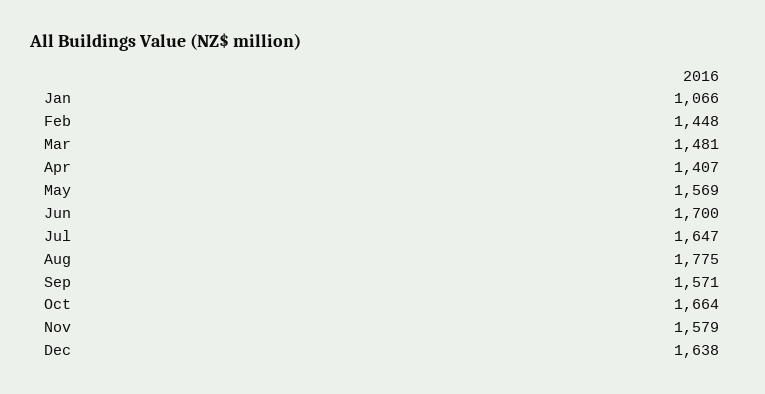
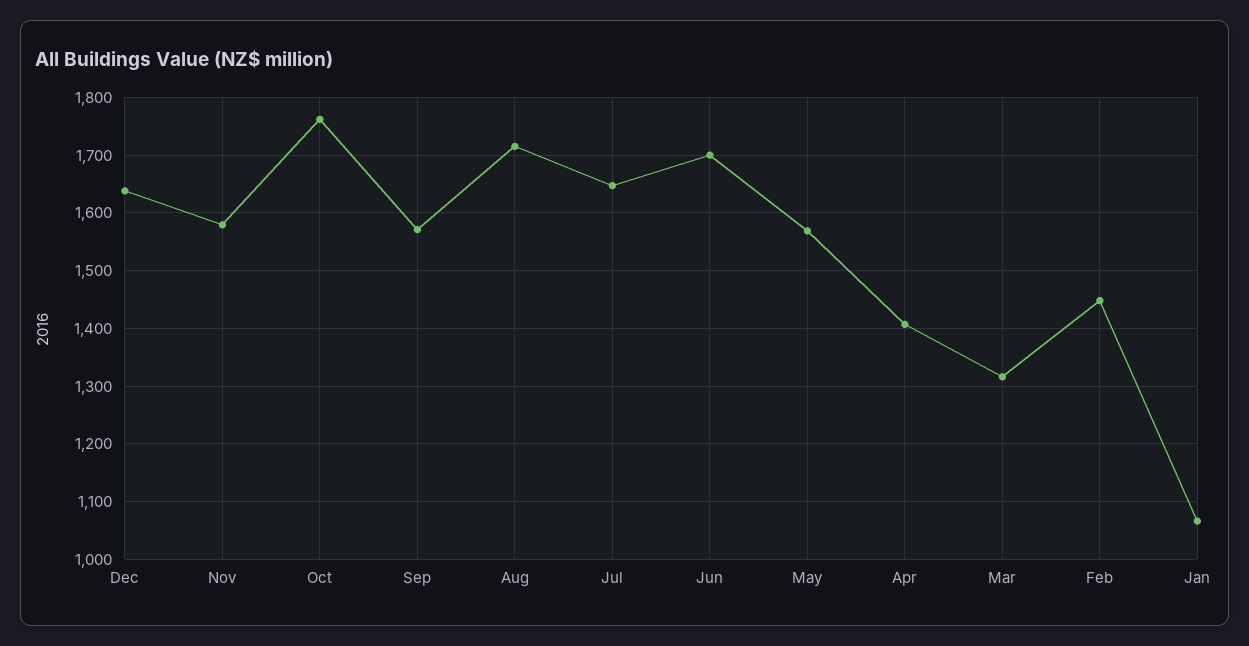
  {
    "Jan": 1066,
    "Feb": 1448,
-   "Mar": 1481,
+   "Mar": 1320,
    "Apr": 1407,
    "May": 1569,
    "Jun": 1700,
    "Jul": 1647,
-   "Aug": 1775,
+   "Aug": 1720,
    "Sep": 1571,
-   "Oct": 1664,
+   "Oct": 1760,
    "Nov": 1579,
    "Dec": 1638
  }

